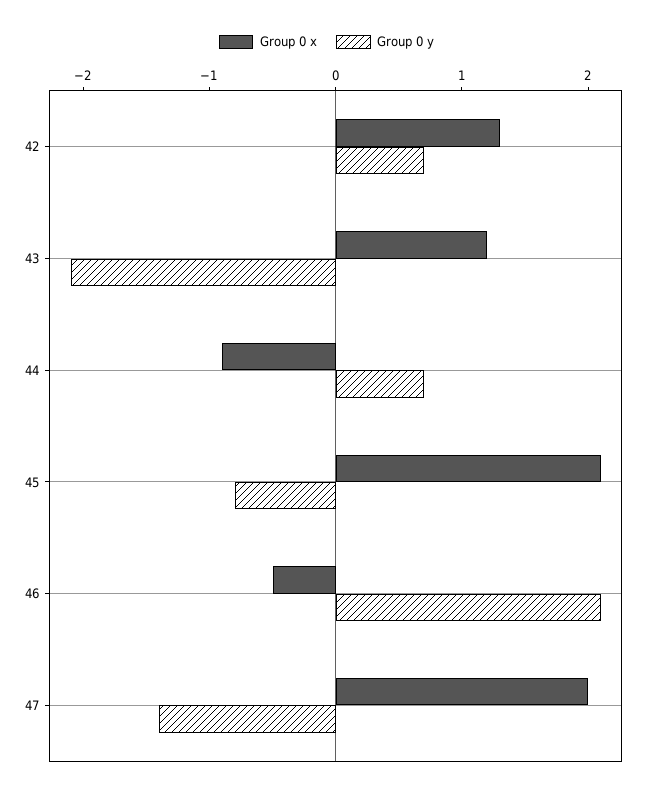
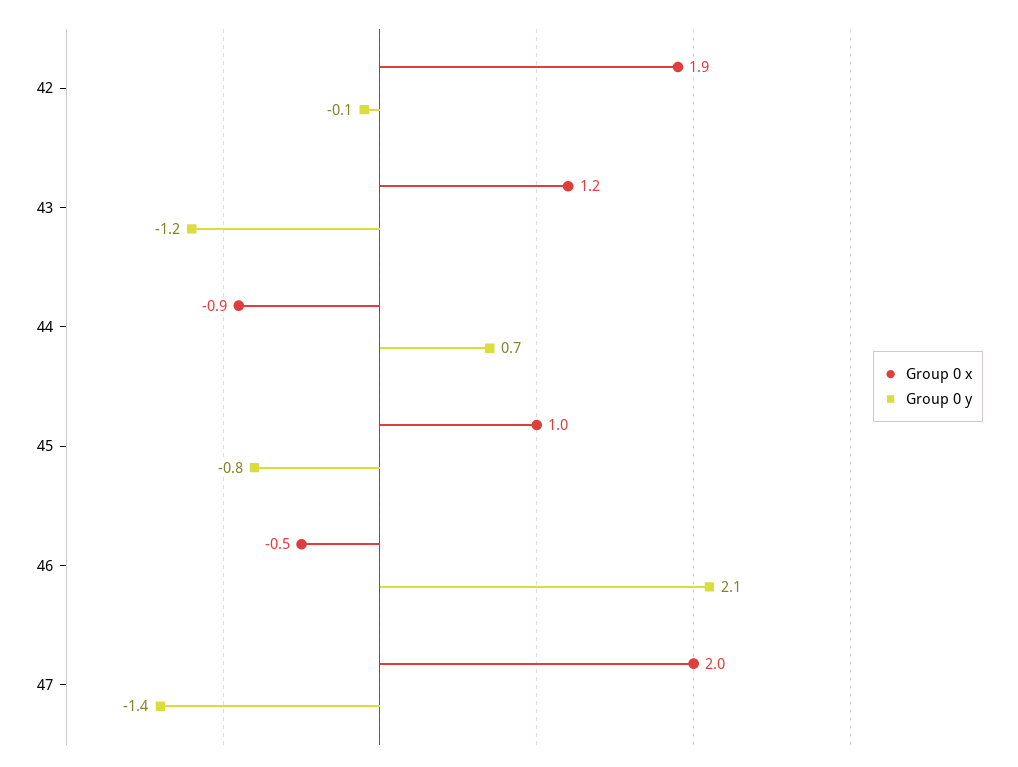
  {
    "Group 0 x": {
-     "42": 1.3,
+     "42": 1.9,
      "43": 1.2,
      "44": -0.9,
-     "45": 2.1,
+     "45": 1,
      "46": -0.5,
      "47": 2
    },
    "Group 0 y": {
-     "42": 0.7,
+     "42": -0.1,
-     "43": -2.1,
+     "43": -1.2,
      "44": 0.7,
      "45": -0.8,
      "46": 2.1,
      "47": -1.4
    }
  }

